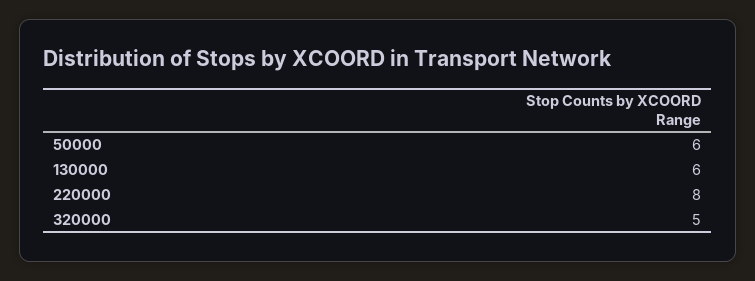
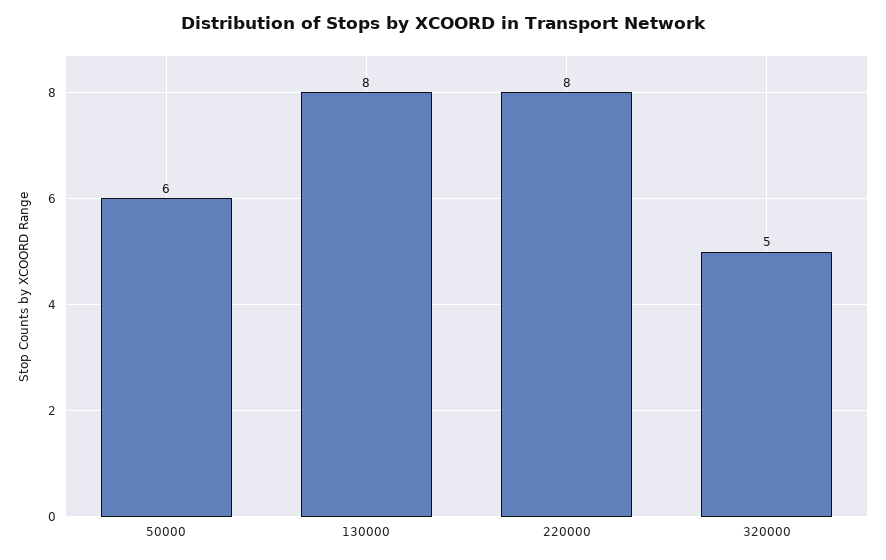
  {
    "50000": 6,
-   "130000": 6,
+   "130000": 8,
    "220000": 8,
    "320000": 5
  }

